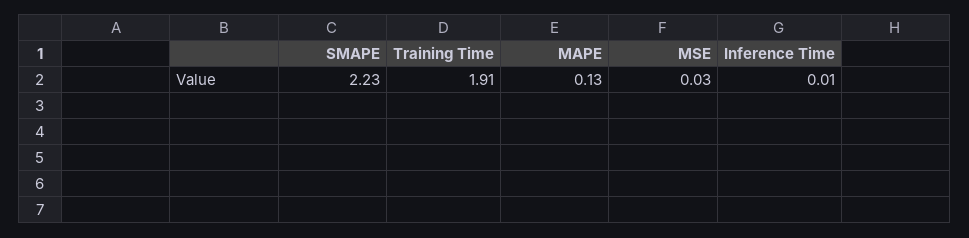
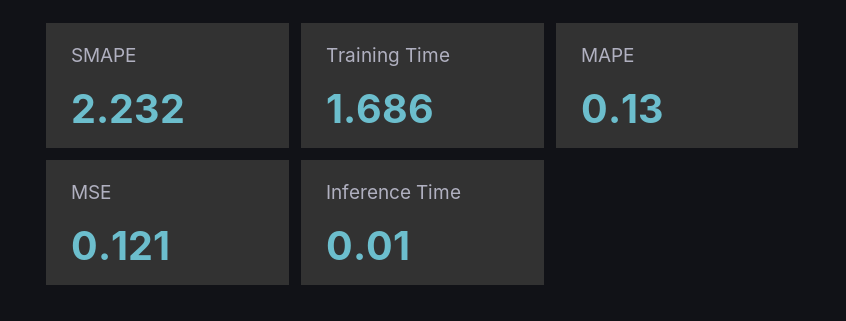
  {
    "SMAPE": 2.232,
-   "Training Time": 1.91,
+   "Training Time": 1.686,
    "MAPE": 0.13,
-   "MSE": 0.03,
+   "MSE": 0.121,
    "Inference Time": 0.01
  }

